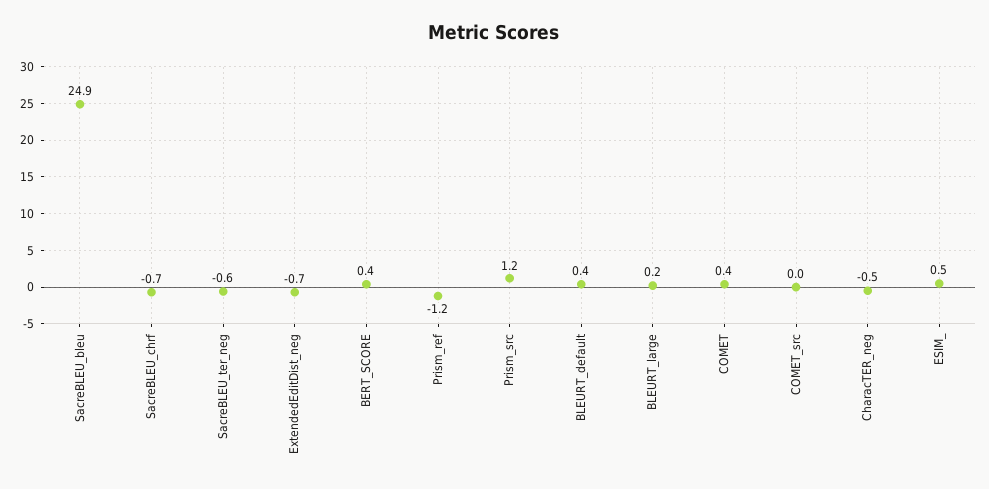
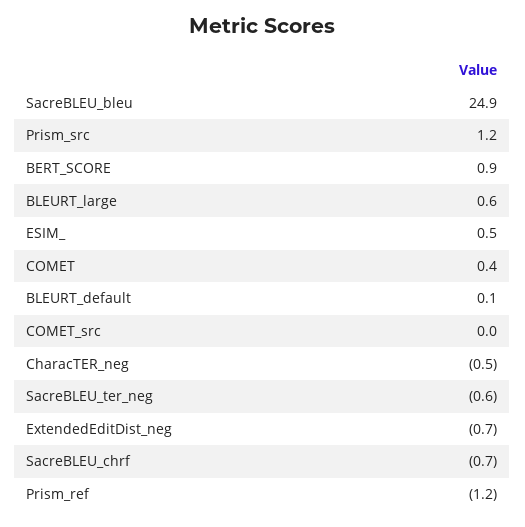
  {
    "SacreBLEU_bleu": 24.9,
    "SacreBLEU_chrf": -0.7,
    "SacreBLEU_ter_neg": -0.6,
    "ExtendedEditDist_neg": -0.7,
-   "BERT_SCORE": 0.4,
+   "BERT_SCORE": 0.9,
    "Prism_ref": -1.2,
    "Prism_src": 1.2,
-   "BLEURT_default": 0.4,
+   "BLEURT_default": 0.1,
-   "BLEURT_large": 0.2,
+   "BLEURT_large": 0.6,
    "COMET": 0.4,
    "COMET_src": 0,
    "CharacTER_neg": -0.5,
    "ESIM_": 0.5
  }

